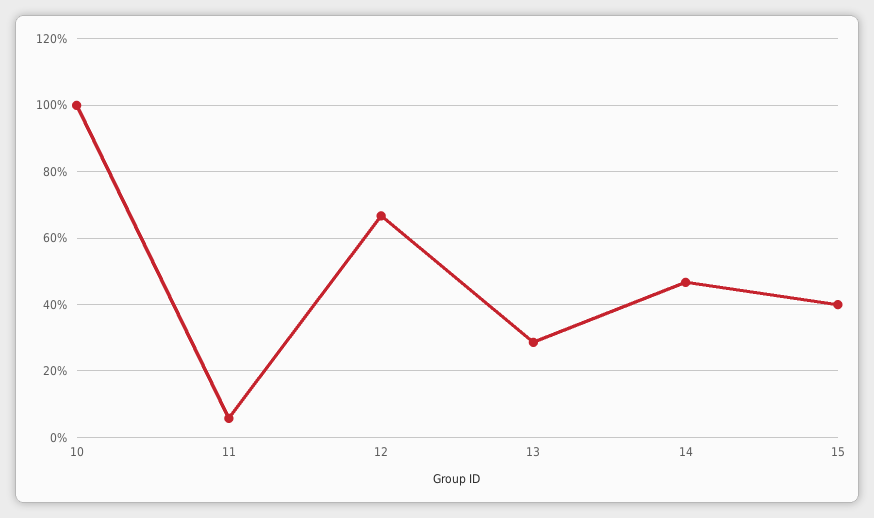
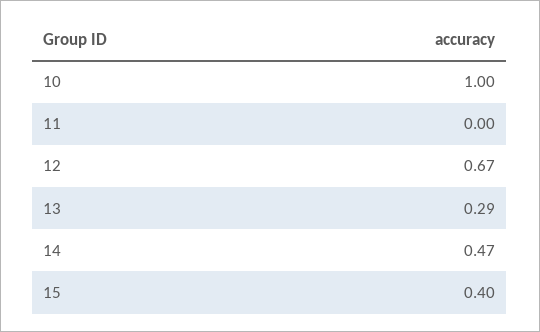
  {
    "10": 1,
-   "11": 0.06,
+   "11": 0,
    "12": 0.67,
    "13": 0.29,
    "14": 0.47,
    "15": 0.4
  }

